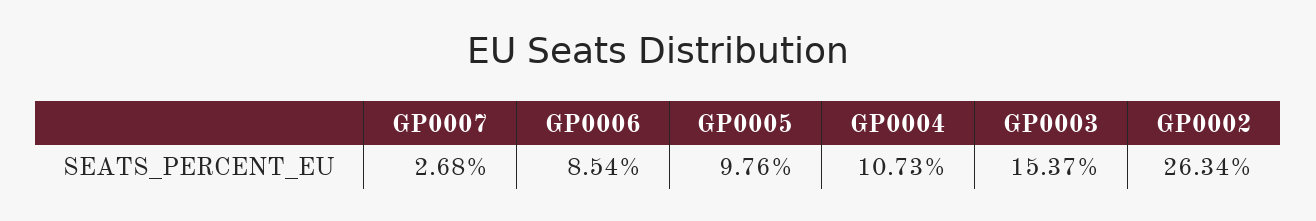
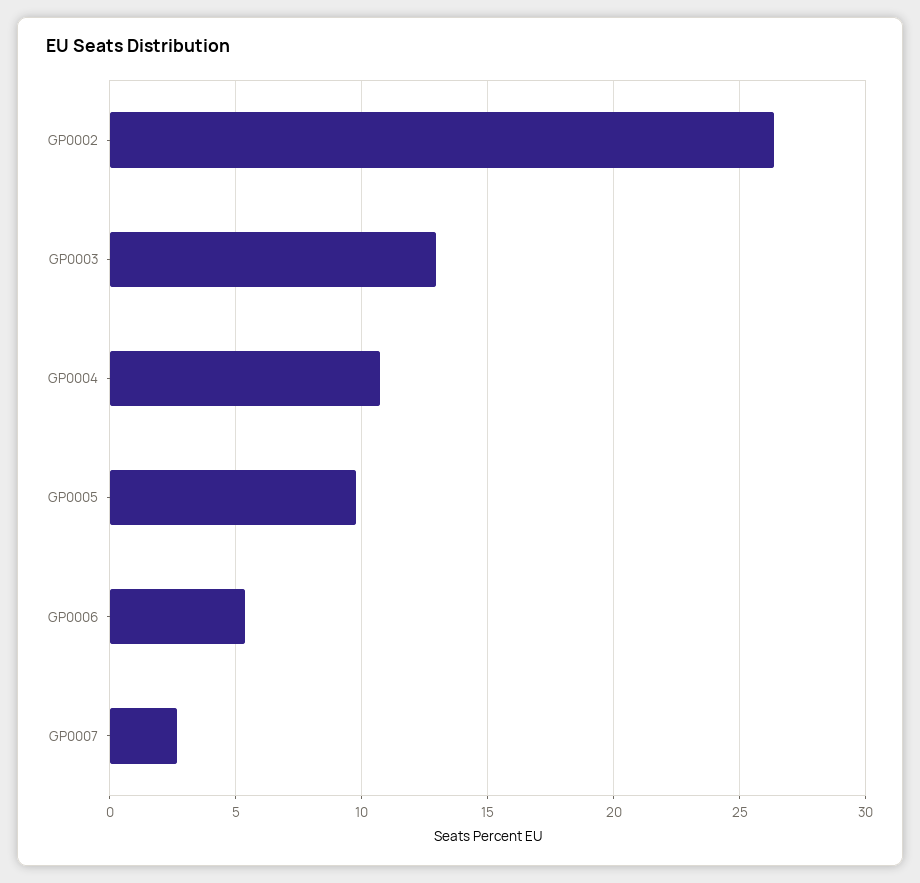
  {
    "GP0007": 2.68,
-   "GP0006": 8.54,
+   "GP0006": 5.5,
    "GP0005": 9.76,
    "GP0004": 10.73,
-   "GP0003": 15.37,
+   "GP0003": 13,
    "GP0002": 26.34
  }

